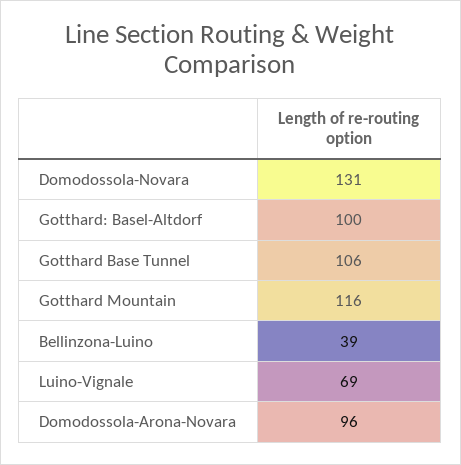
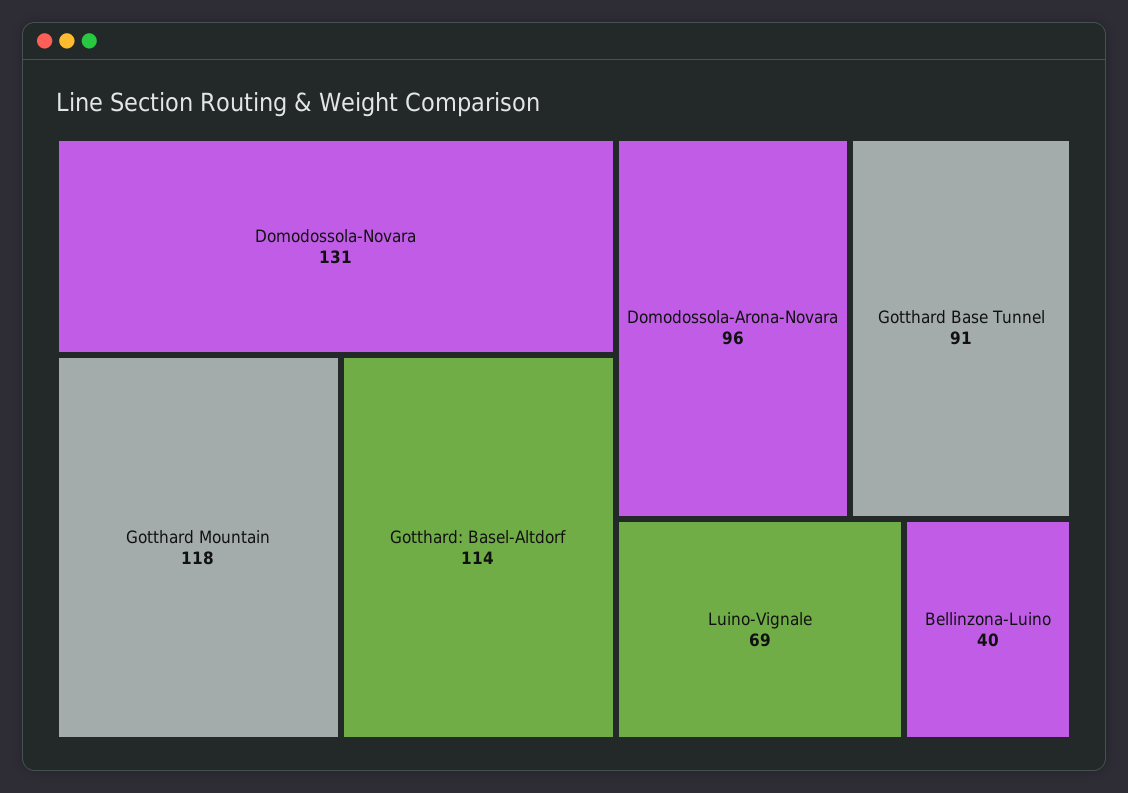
  {
    "Domodossola-Novara": 131,
-   "Gotthard: Basel-Altdorf": 100,
+   "Gotthard: Basel-Altdorf": 114,
-   "Gotthard Base Tunnel": 106,
+   "Gotthard Base Tunnel": 91,
-   "Gotthard Mountain": 116,
+   "Gotthard Mountain": 118,
-   "Bellinzona-Luino": 39,
+   "Bellinzona-Luino": 40,
    "Luino-Vignale": 69,
    "Domodossola-Arona-Novara": 96
  }

